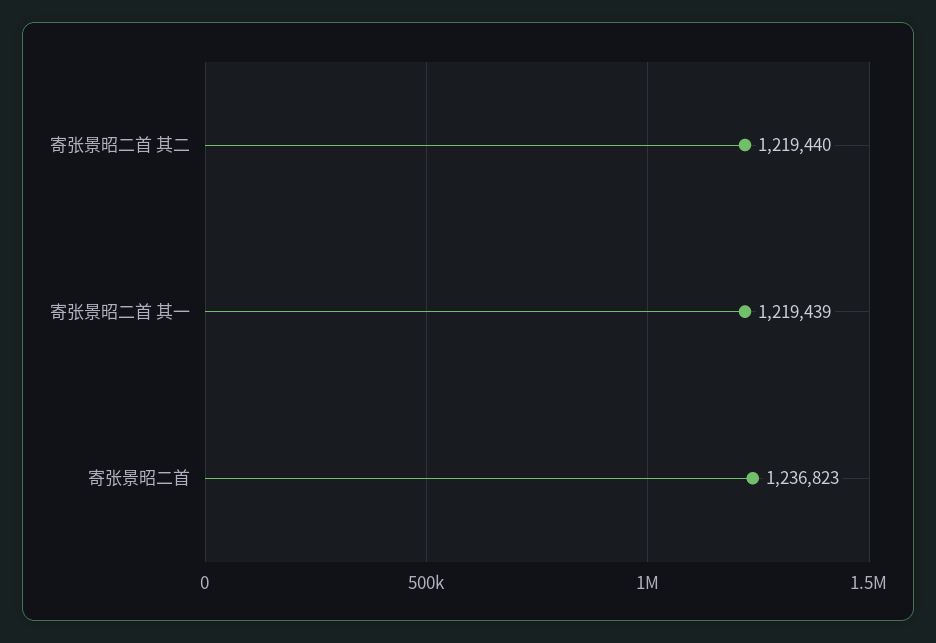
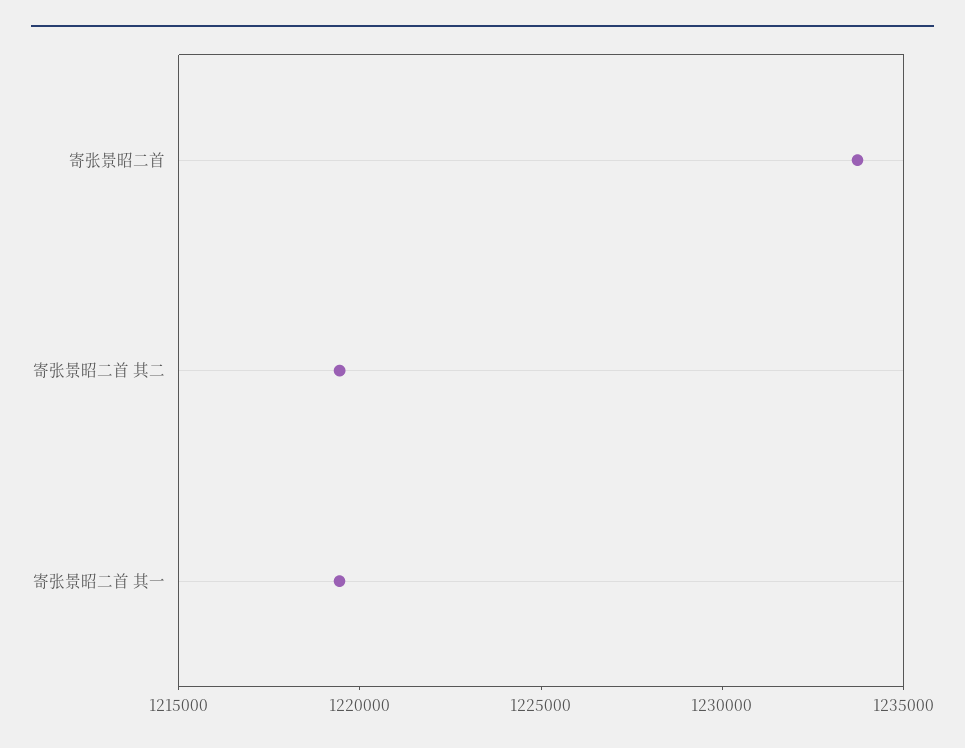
  {
    "寄张景昭二首 其二": 1219440,
    "寄张景昭二首 其一": 1219439,
-   "寄张景昭二首": 1236823
+   "寄张景昭二首": 1234000
  }

